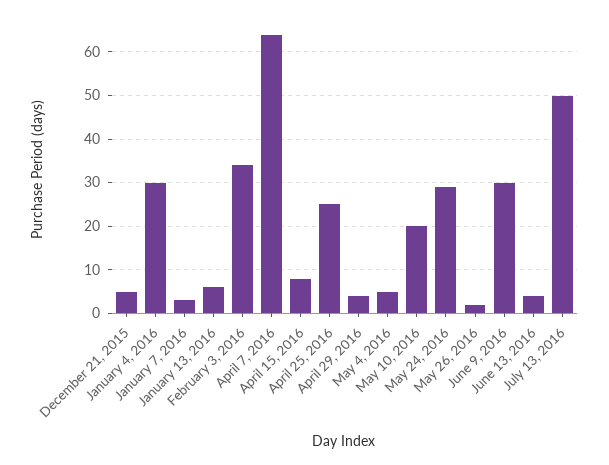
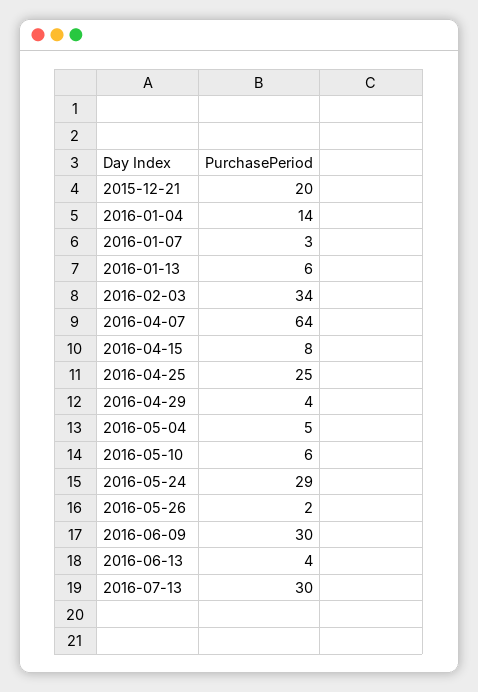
  {
-   "December 21, 2015": 5,
+   "December 21, 2015": 20,
-   "January 4, 2016": 30,
+   "January 4, 2016": 14,
    "January 7, 2016": 3,
    "January 13, 2016": 6,
    "February 3, 2016": 34,
    "April 7, 2016": 64,
    "April 15, 2016": 8,
    "April 25, 2016": 25,
    "April 29, 2016": 4,
    "May 4, 2016": 5,
-   "May 10, 2016": 20,
+   "May 10, 2016": 6,
    "May 24, 2016": 29,
    "May 26, 2016": 2,
    "June 9, 2016": 30,
    "June 13, 2016": 4,
-   "July 13, 2016": 50
+   "July 13, 2016": 30
  }

